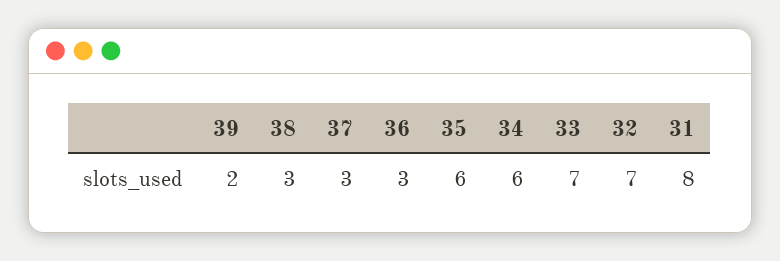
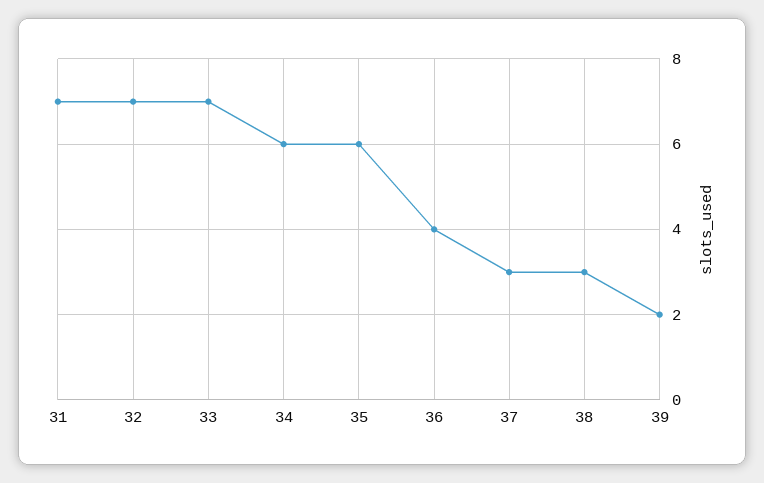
  {
    "39": 2,
    "38": 3,
    "37": 3,
-   "36": 3,
+   "36": 4,
    "35": 6,
    "34": 6,
    "33": 7,
    "32": 7,
-   "31": 8
+   "31": 7
  }

